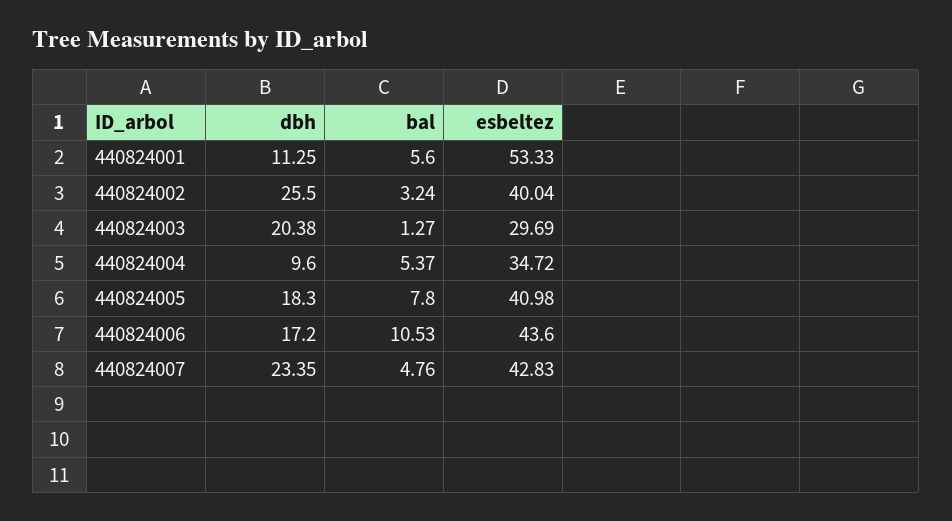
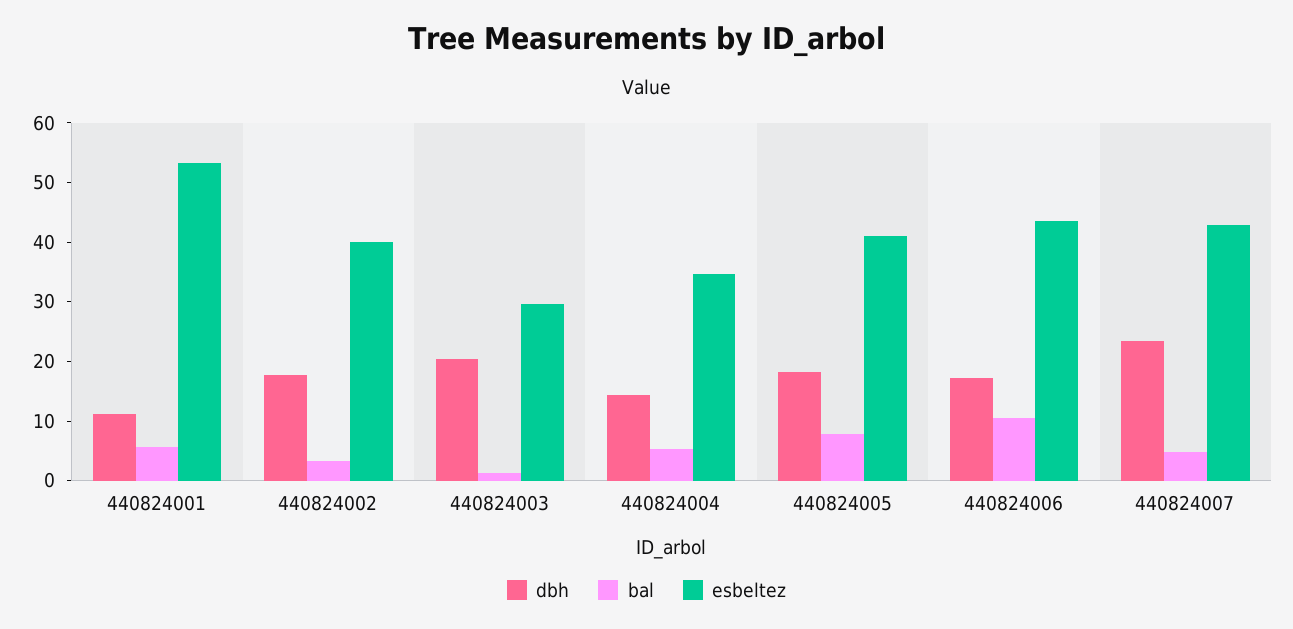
  {
    "dbh": {
      "440824001": 11.25,
-     "440824002": 25.5,
+     "440824002": 18,
      "440824003": 20.38,
-     "440824004": 9.6,
+     "440824004": 14,
      "440824005": 18.3,
      "440824006": 17.2,
      "440824007": 23.35
    },
    "bal": {
      "440824001": 5.6,
      "440824002": 3.24,
      "440824003": 1.27,
      "440824004": 5.37,
      "440824005": 7.8,
      "440824006": 10.53,
      "440824007": 4.76
    },
    "esbeltez": {
      "440824001": 53.33,
      "440824002": 40.04,
      "440824003": 29.69,
      "440824004": 34.72,
      "440824005": 40.98,
      "440824006": 43.6,
      "440824007": 42.83
    }
  }

